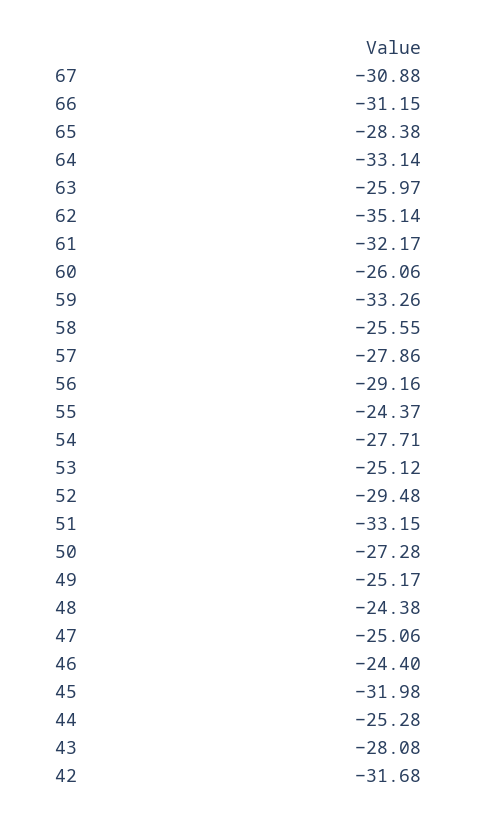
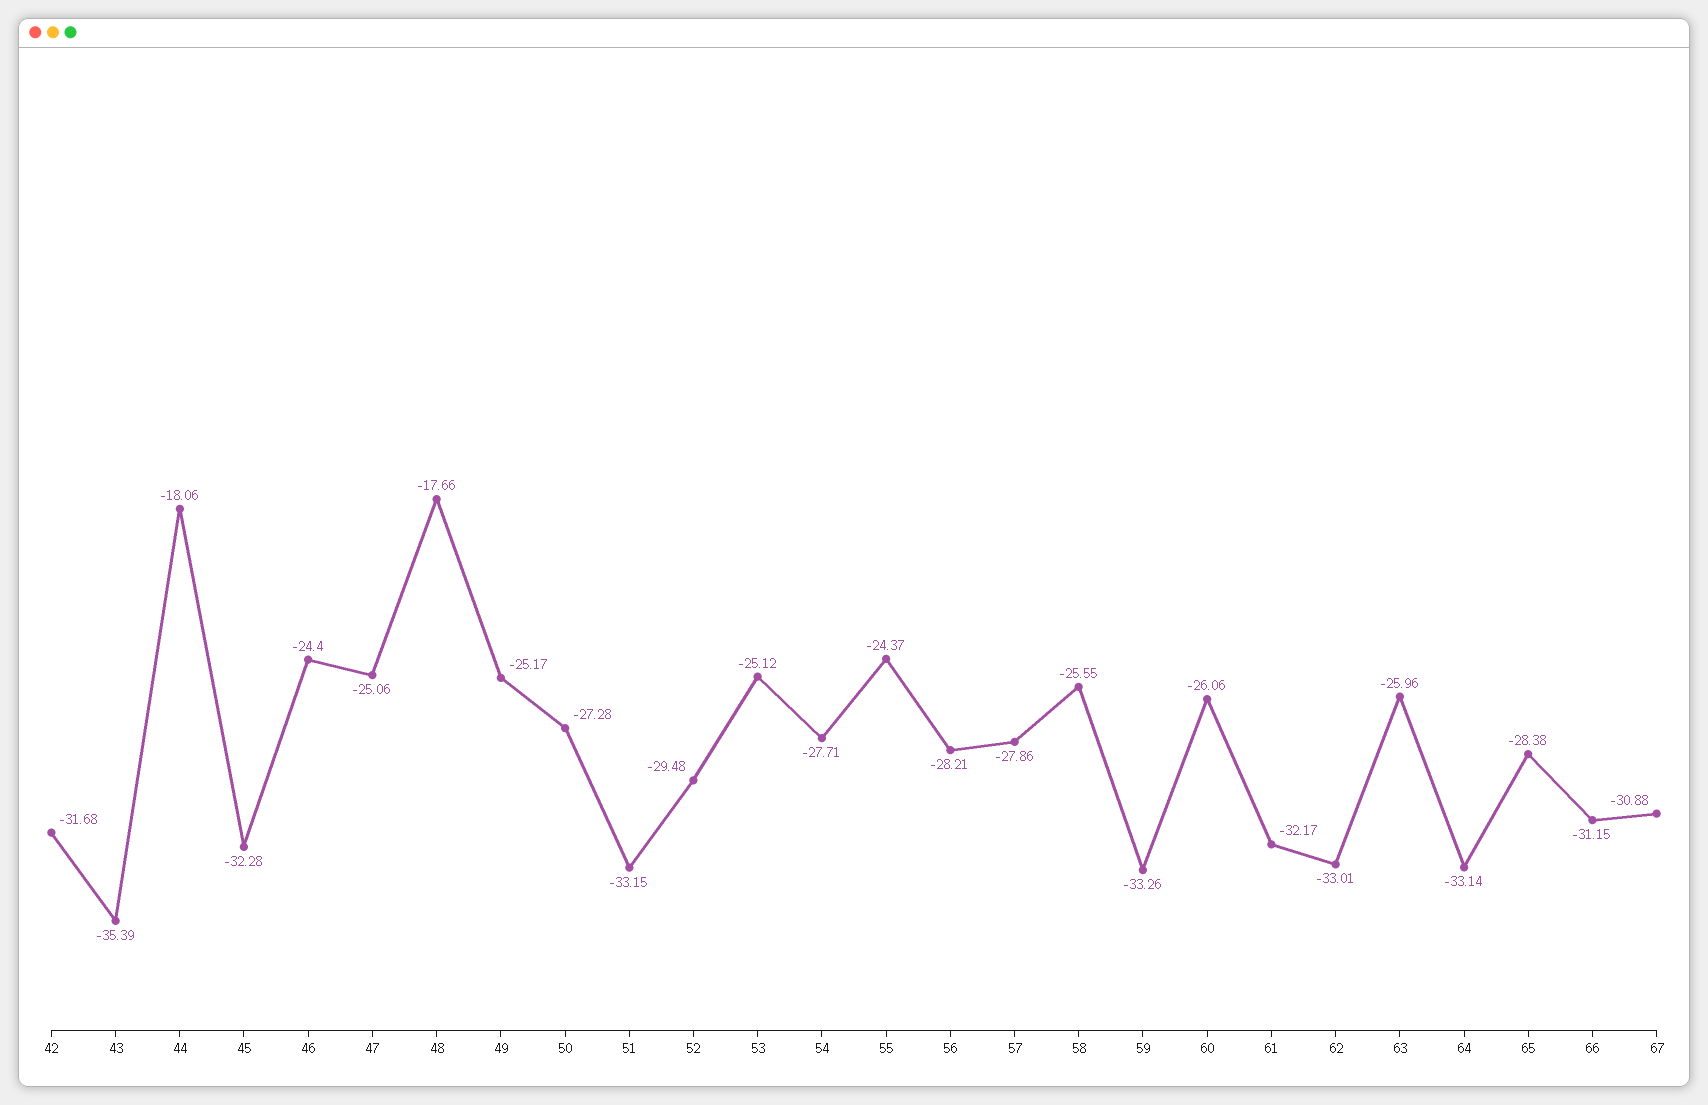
  {
    "67": -30.88,
    "66": -31.15,
    "65": -28.38,
    "64": -33.14,
-   "63": -25.97,
+   "63": -25.96,
-   "62": -35.14,
+   "62": -33.01,
    "61": -32.17,
    "60": -26.06,
    "59": -33.26,
    "58": -25.55,
    "57": -27.86,
-   "56": -29.16,
+   "56": -28.21,
    "55": -24.37,
    "54": -27.71,
    "53": -25.12,
    "52": -29.48,
    "51": -33.15,
    "50": -27.28,
    "49": -25.17,
-   "48": -24.38,
+   "48": -17.66,
    "47": -25.06,
    "46": -24.4,
-   "45": -31.98,
+   "45": -32.28,
-   "44": -25.28,
+   "44": -18.06,
-   "43": -28.08,
+   "43": -35.39,
    "42": -31.68
  }

